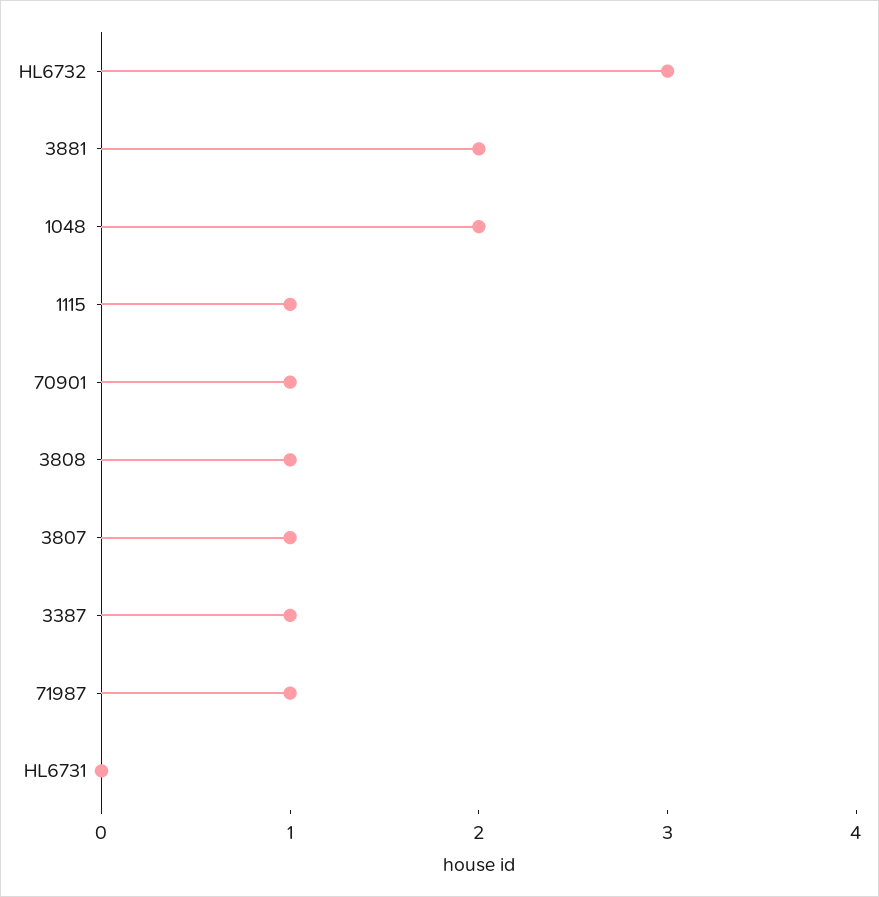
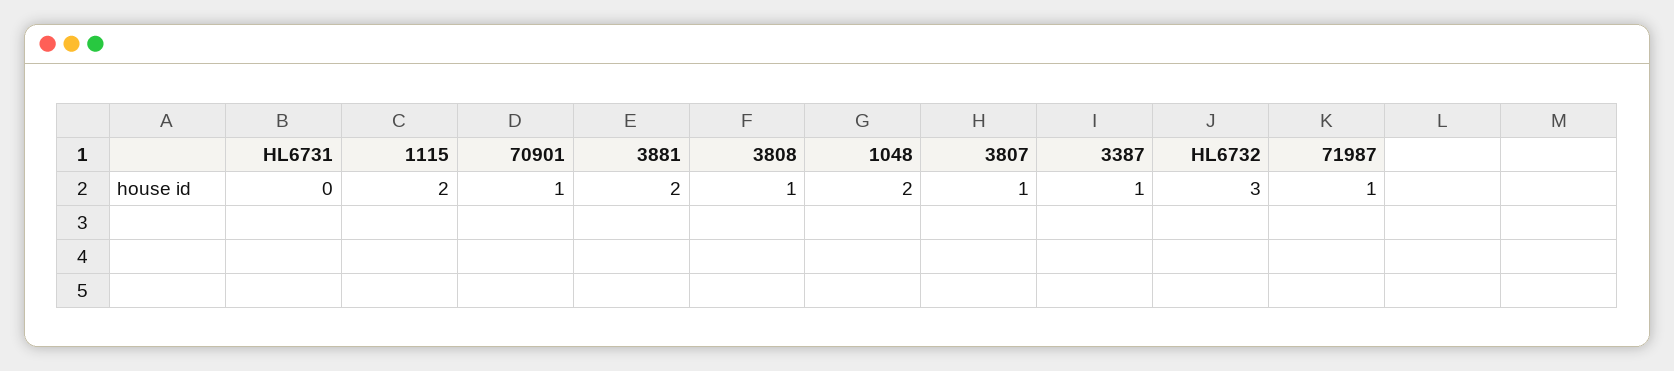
  {
    "HL6732": 3,
    "3881": 2,
    "1048": 2,
-   "1115": 1,
+   "1115": 2,
    "70901": 1,
    "3808": 1,
    "3807": 1,
    "3387": 1,
    "71987": 1,
    "HL6731": 0
  }

